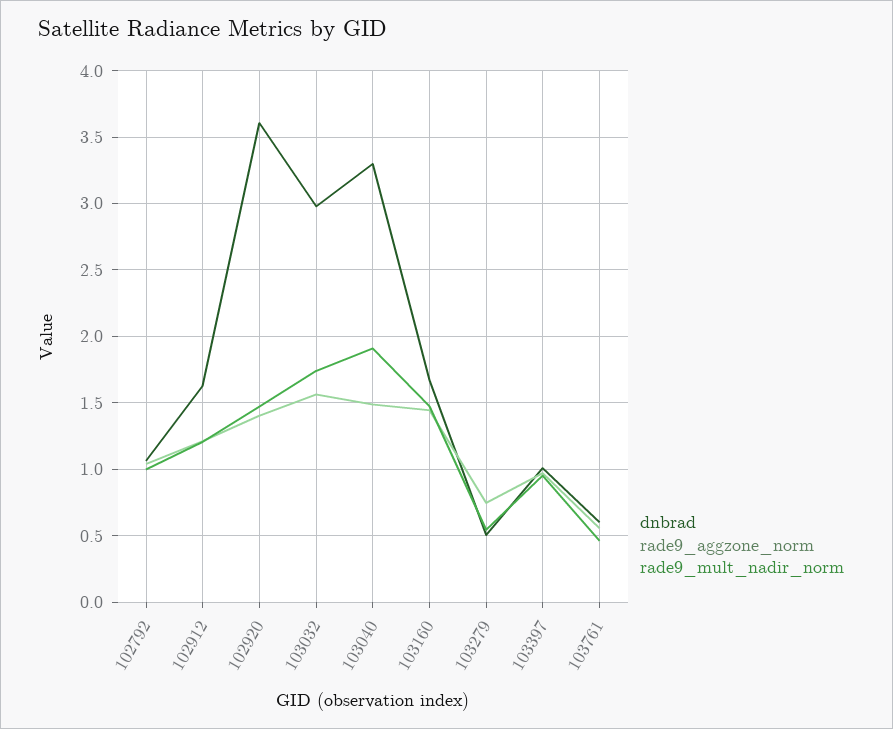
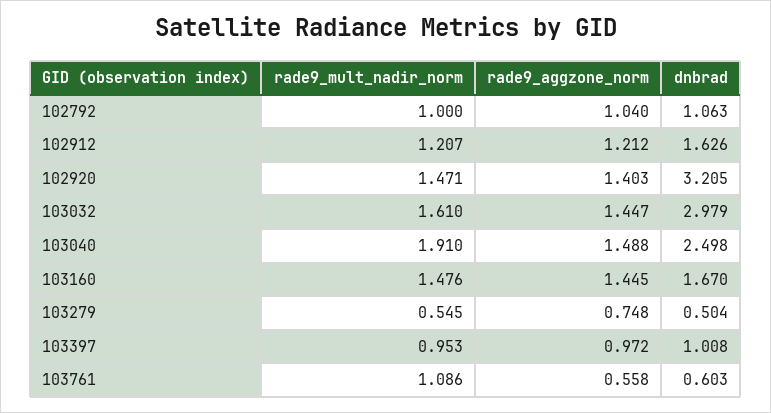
  {
    "dnbrad": {
      "102792": 1.063,
      "102912": 1.626,
-     "102920": 3.6,
+     "102920": 3.205,
      "103032": 2.979,
-     "103040": 3.3,
+     "103040": 2.498,
      "103160": 1.67,
      "103279": 0.504,
      "103397": 1.008,
      "103761": 0.603
    },
    "rade9_aggzone_norm": {
      "102792": 1.04,
      "102912": 1.212,
      "102920": 1.403,
-     "103032": 1.55,
+     "103032": 1.447,
      "103040": 1.488,
      "103160": 1.445,
      "103279": 0.748,
      "103397": 0.972,
      "103761": 0.558
    },
    "rade9_mult_nadir_norm": {
      "102792": 1,
      "102912": 1.207,
      "102920": 1.471,
-     "103032": 1.75,
+     "103032": 1.61,
      "103040": 1.91,
      "103160": 1.476,
      "103279": 0.545,
      "103397": 0.953,
-     "103761": 0.45
+     "103761": 1.086
    }
  }

